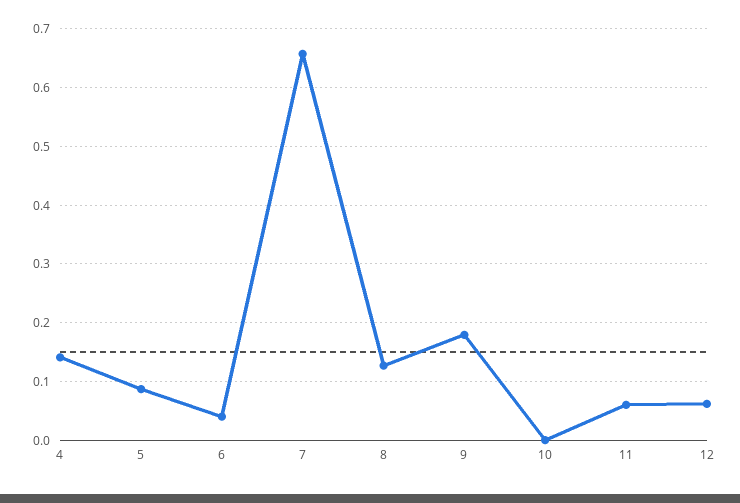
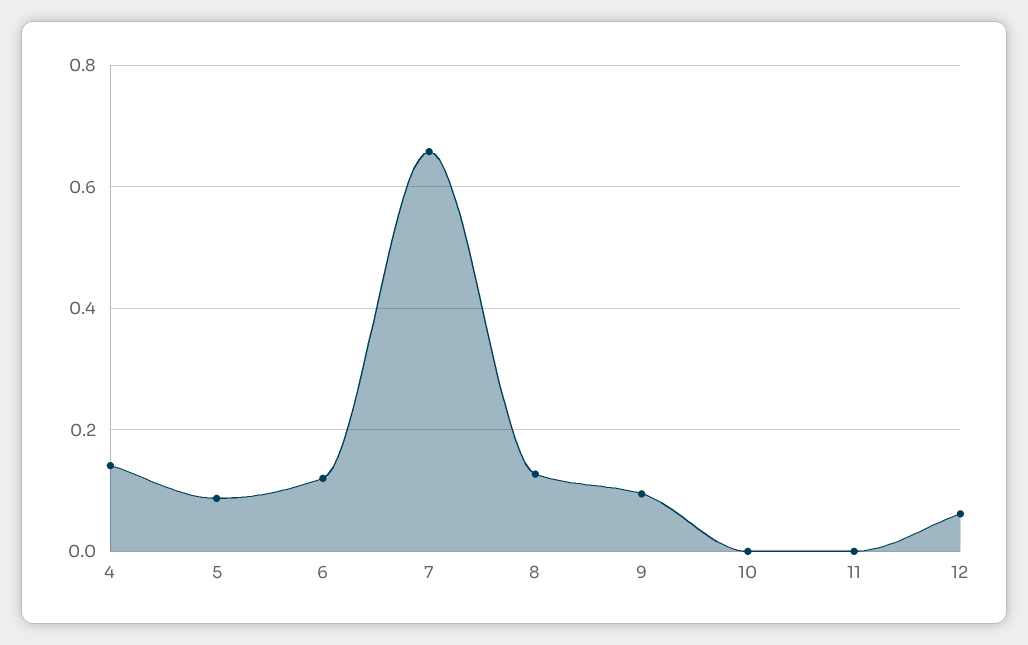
  {
    "4": 0.14,
    "5": 0.08,
-   "6": 0.04,
+   "6": 0.12,
    "7": 0.66,
    "8": 0.12,
-   "9": 0.18,
+   "9": 0.1,
    "10": 0,
-   "11": 0.06,
+   "11": 0,
    "12": 0.06
  }

